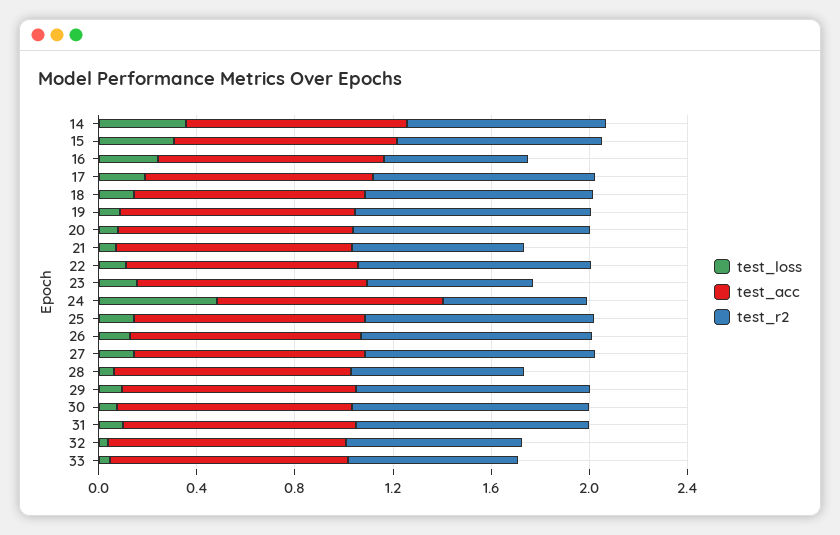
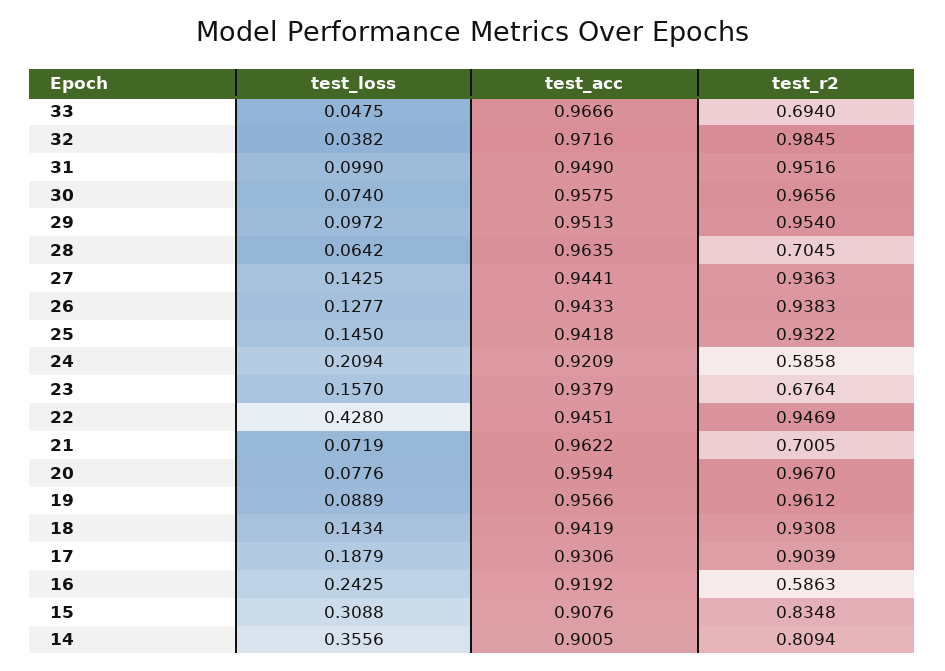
  {
    "test_loss": {
      "14": 0.3556,
      "15": 0.3088,
      "16": 0.2425,
      "17": 0.1879,
      "18": 0.1434,
      "19": 0.0889,
      "20": 0.0776,
      "21": 0.0719,
-     "22": 0.1,
+     "22": 0.428,
      "23": 0.157,
-     "24": 0.5,
+     "24": 0.2094,
      "25": 0.145,
      "26": 0.1277,
      "27": 0.1425,
      "28": 0.0642,
      "29": 0.0972,
      "30": 0.074,
      "31": 0.099,
      "32": 0.0382,
      "33": 0.0475
    },
    "test_acc": {
      "14": 0.9005,
      "15": 0.9076,
      "16": 0.9192,
      "17": 0.9306,
      "18": 0.9419,
      "19": 0.9566,
      "20": 0.9594,
      "21": 0.9622,
      "22": 0.9451,
      "23": 0.9379,
      "24": 0.9209,
      "25": 0.9418,
      "26": 0.9433,
      "27": 0.9441,
      "28": 0.9635,
      "29": 0.9513,
      "30": 0.9575,
      "31": 0.949,
      "32": 0.9716,
      "33": 0.9666
    },
    "test_r2": {
      "14": 0.8094,
      "15": 0.8348,
      "16": 0.5863,
      "17": 0.9039,
      "18": 0.9308,
      "19": 0.9612,
      "20": 0.967,
      "21": 0.7005,
      "22": 0.9469,
      "23": 0.6764,
      "24": 0.5858,
      "25": 0.9322,
      "26": 0.9383,
      "27": 0.9363,
      "28": 0.7045,
      "29": 0.954,
      "30": 0.9656,
      "31": 0.9516,
-     "32": 0.7,
+     "32": 0.9845,
      "33": 0.694
    }
  }

